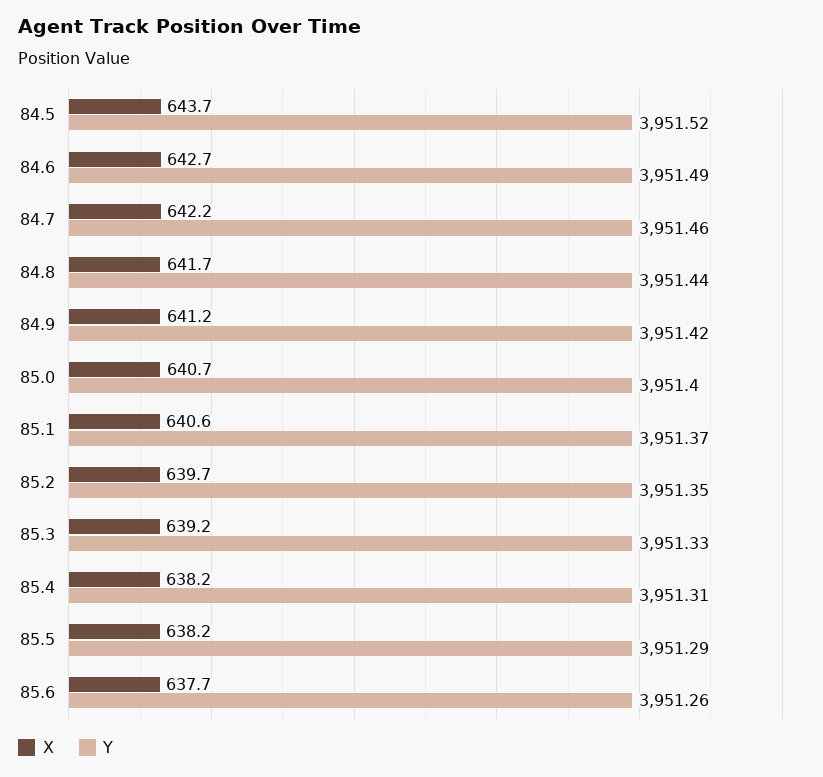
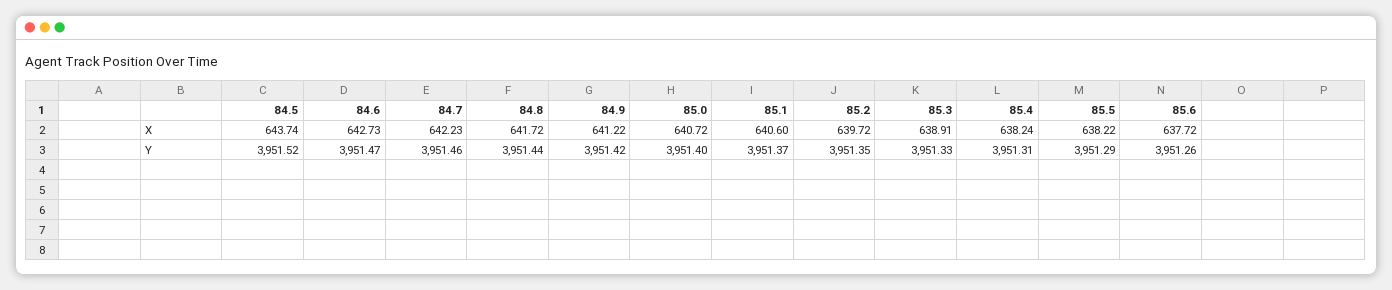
  {
    "X": {
      "84.5": 643.74,
      "84.6": 642.73,
      "84.7": 642.23,
      "84.8": 641.72,
      "84.9": 641.22,
      "85.0": 640.72,
      "85.1": 640.6,
      "85.2": 639.72,
-     "85.3": 639.2,
+     "85.3": 638.91,
      "85.4": 638.24,
      "85.5": 638.22,
      "85.6": 637.72
    },
    "Y": {
      "84.5": 3951.52,
-     "84.6": 3951.49,
+     "84.6": 3951.47,
      "84.7": 3951.46,
      "84.8": 3951.44,
      "84.9": 3951.42,
      "85.0": 3951.4,
      "85.1": 3951.37,
      "85.2": 3951.35,
      "85.3": 3951.33,
      "85.4": 3951.31,
      "85.5": 3951.29,
      "85.6": 3951.26
    }
  }

